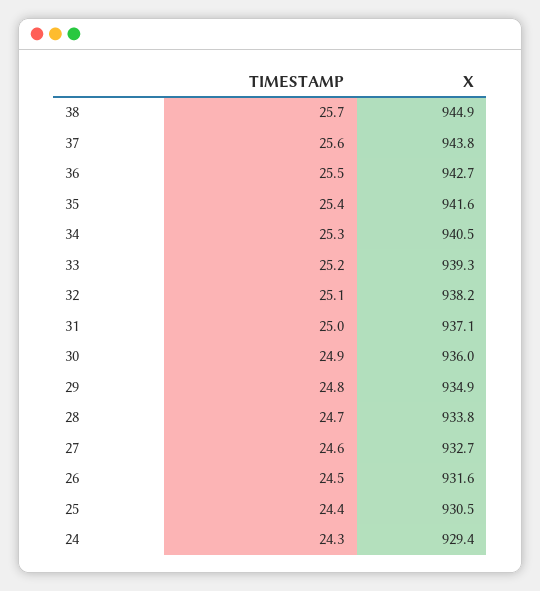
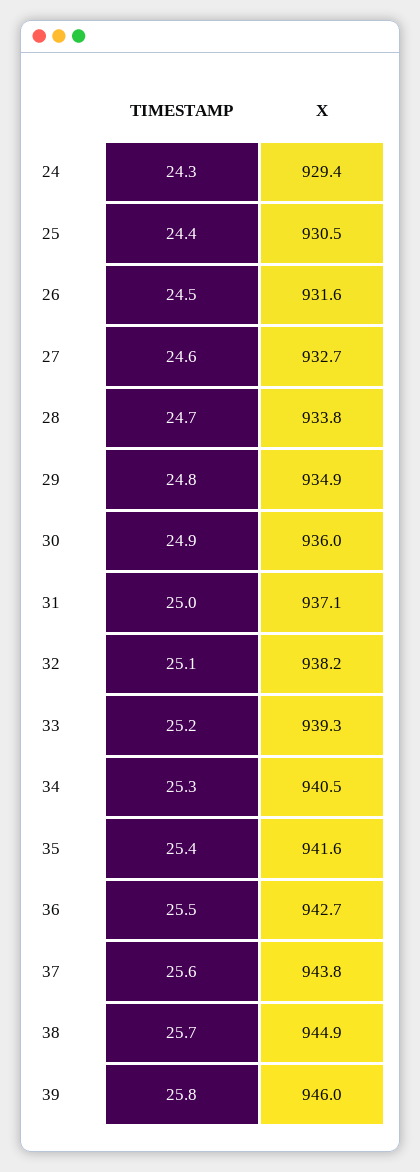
  {
    "TIMESTAMP": {
      "38": 25.7,
      "37": 25.6,
      "36": 25.5,
      "35": 25.4,
      "34": 25.3,
      "33": 25.2,
      "32": 25.1,
      "31": 25,
      "30": 24.9,
      "29": 24.8,
      "28": 24.7,
      "27": 24.6,
      "26": 24.5,
      "25": 24.4,
-     "24": 24.3
+     "24": 24.3,
+     "39": 25.8
    },
    "X": {
      "38": 944.9,
      "37": 943.8,
      "36": 942.7,
      "35": 941.6,
      "34": 940.5,
      "33": 939.3,
      "32": 938.2,
      "31": 937.1,
      "30": 936,
      "29": 934.9,
      "28": 933.8,
      "27": 932.7,
      "26": 931.6,
      "25": 930.5,
-     "24": 929.4
+     "24": 929.4,
+     "39": 946
    }
  }

